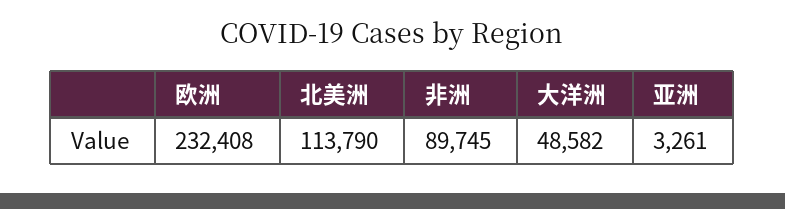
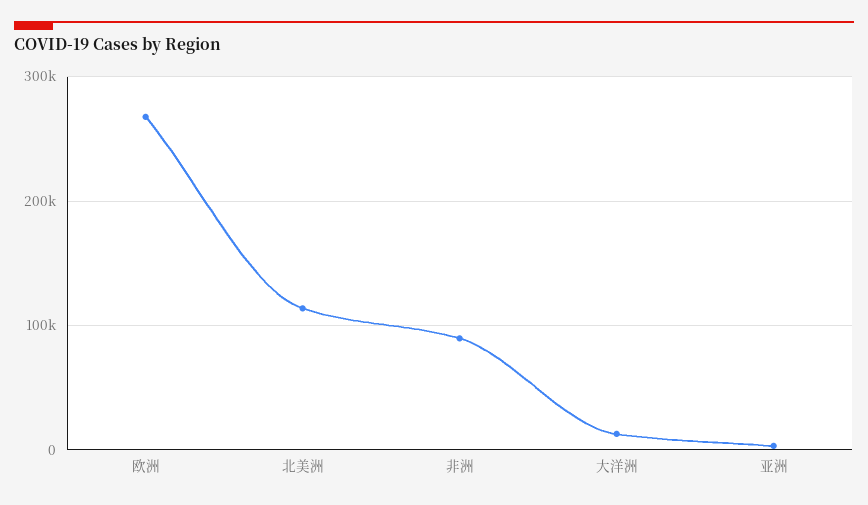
  {
-   "欧洲": 232408,
+   "欧洲": 270000,
    "北美洲": 113790,
    "非洲": 89745,
-   "大洋洲": 48582,
+   "大洋洲": 10000,
    "亚洲": 3261
  }

